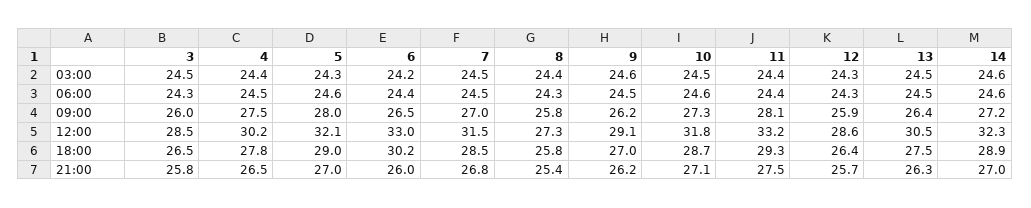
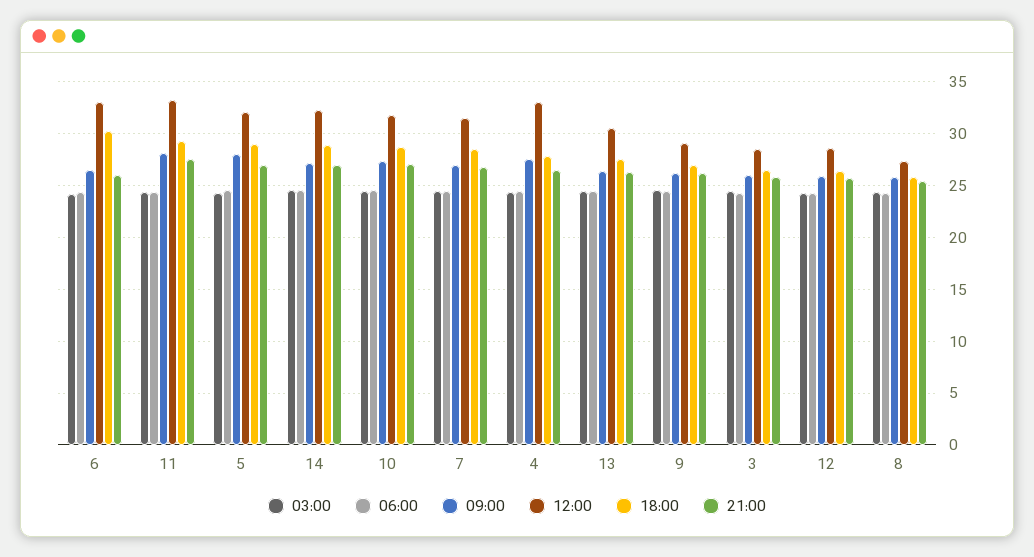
  {
    "03:00": {
      "3": 24.5,
      "4": 24.4,
      "5": 24.3,
      "6": 24.2,
      "7": 24.5,
      "8": 24.4,
      "9": 24.6,
      "10": 24.5,
      "11": 24.4,
      "12": 24.3,
      "13": 24.5,
      "14": 24.6
    },
    "06:00": {
      "3": 24.3,
      "4": 24.5,
      "5": 24.6,
      "6": 24.4,
      "7": 24.5,
      "8": 24.3,
      "9": 24.5,
      "10": 24.6,
      "11": 24.4,
      "12": 24.3,
      "13": 24.5,
      "14": 24.6
    },
    "09:00": {
      "3": 26,
      "4": 27.5,
      "5": 28,
      "6": 26.5,
      "7": 27,
      "8": 25.8,
      "9": 26.2,
      "10": 27.3,
      "11": 28.1,
      "12": 25.9,
      "13": 26.4,
      "14": 27.2
    },
    "12:00": {
      "3": 28.5,
-     "4": 30.2,
+     "4": 33,
      "5": 32.1,
      "6": 33,
      "7": 31.5,
      "8": 27.3,
      "9": 29.1,
      "10": 31.8,
      "11": 33.2,
      "12": 28.6,
      "13": 30.5,
      "14": 32.3
    },
    "18:00": {
      "3": 26.5,
      "4": 27.8,
      "5": 29,
      "6": 30.2,
      "7": 28.5,
      "8": 25.8,
      "9": 27,
      "10": 28.7,
      "11": 29.3,
      "12": 26.4,
      "13": 27.5,
      "14": 28.9
    },
    "21:00": {
      "3": 25.8,
      "4": 26.5,
      "5": 27,
      "6": 26,
      "7": 26.8,
      "8": 25.4,
      "9": 26.2,
      "10": 27.1,
      "11": 27.5,
      "12": 25.7,
      "13": 26.3,
      "14": 27
    }
  }

